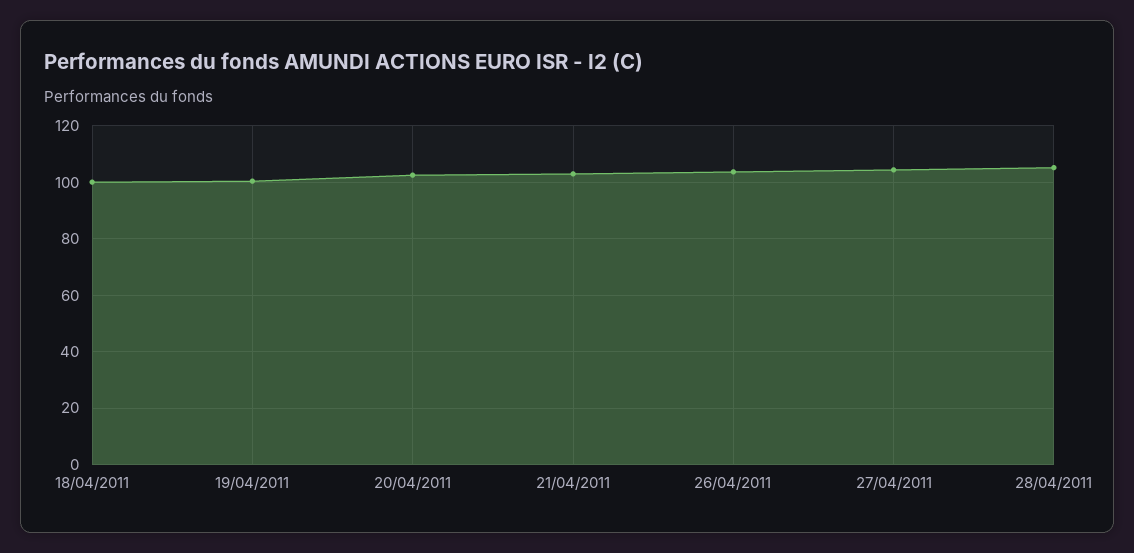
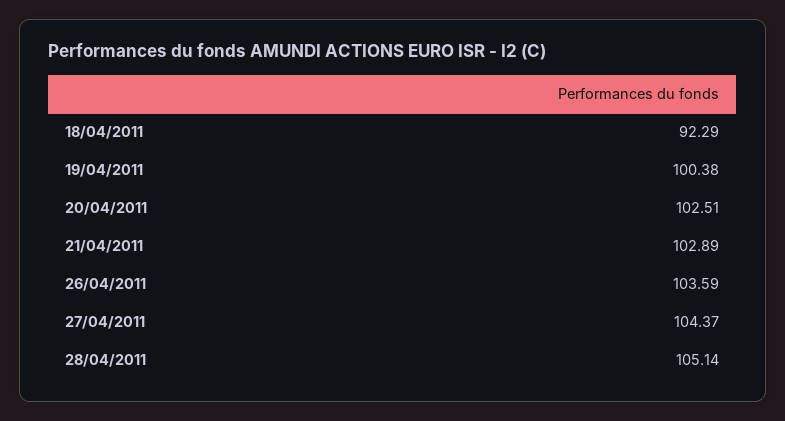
  {
-   "18/04/2011": 100,
+   "18/04/2011": 92.29,
    "19/04/2011": 100.38,
    "20/04/2011": 102.51,
    "21/04/2011": 102.89,
    "26/04/2011": 103.59,
    "27/04/2011": 104.37,
    "28/04/2011": 105.14
  }

